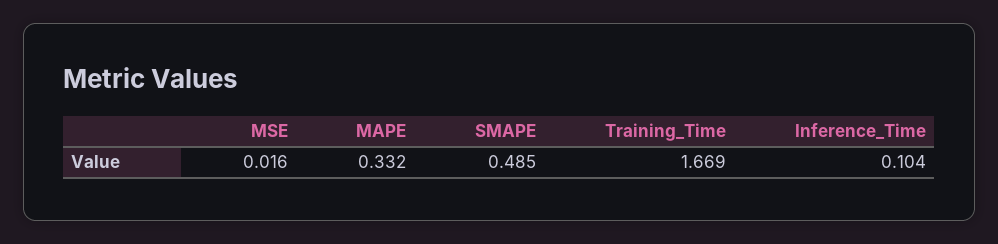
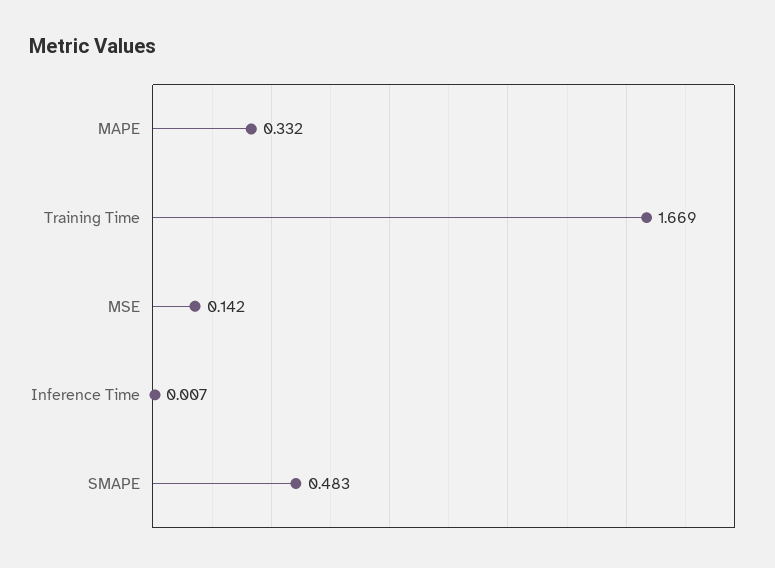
  {
-   "MSE": 0.016,
+   "MSE": 0.142,
    "MAPE": 0.332,
-   "SMAPE": 0.485,
+   "SMAPE": 0.483,
    "Training_Time": 1.669,
-   "Inference_Time": 0.104
+   "Inference_Time": 0.007
  }

